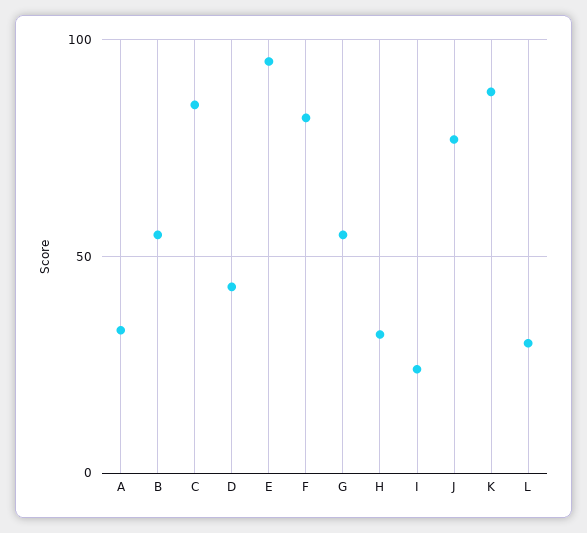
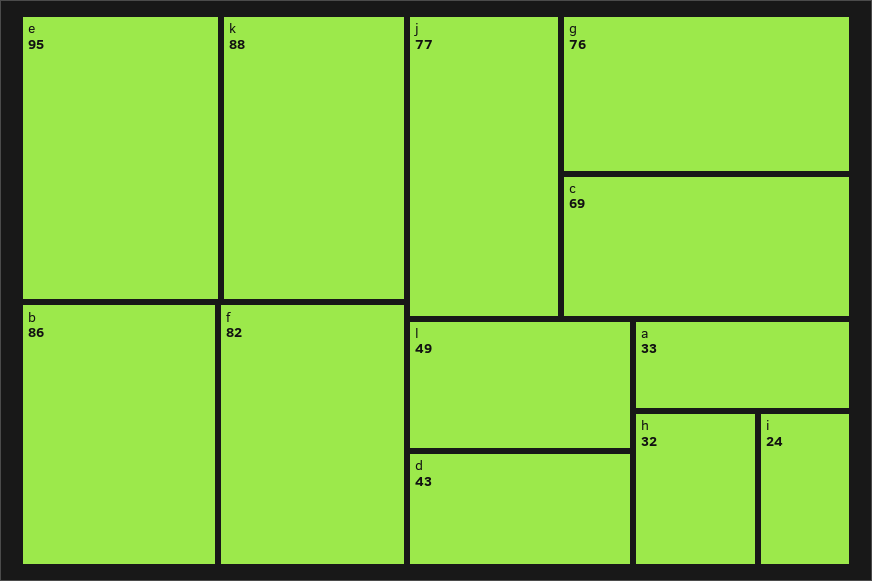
  {
    "A": 33,
-   "B": 55,
+   "B": 86,
-   "C": 85,
+   "C": 69,
    "D": 43,
    "E": 95,
    "F": 82,
-   "G": 55,
+   "G": 76,
    "H": 32,
    "I": 24,
    "J": 77,
    "K": 88,
-   "L": 30
+   "L": 49
  }

